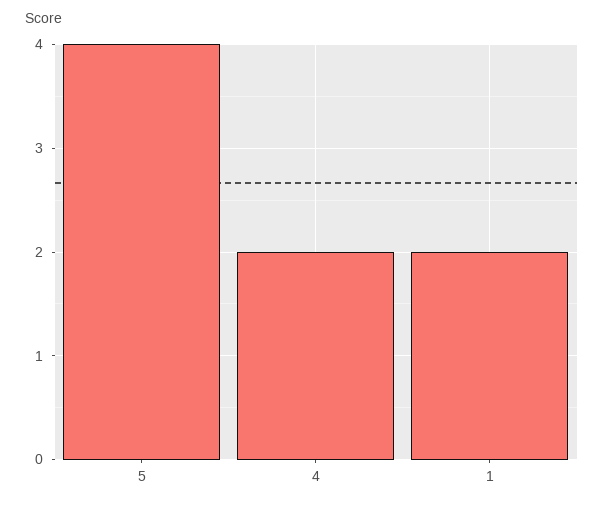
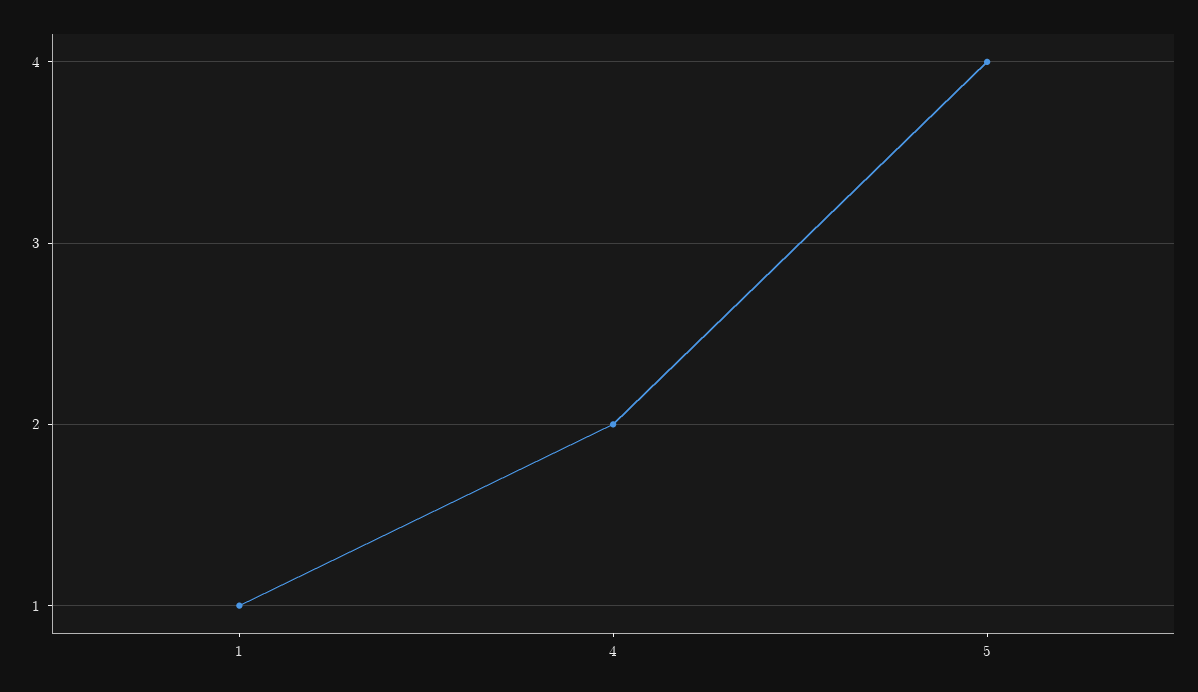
  {
    "5": 4,
    "4": 2,
-   "1": 2
+   "1": 1
  }

